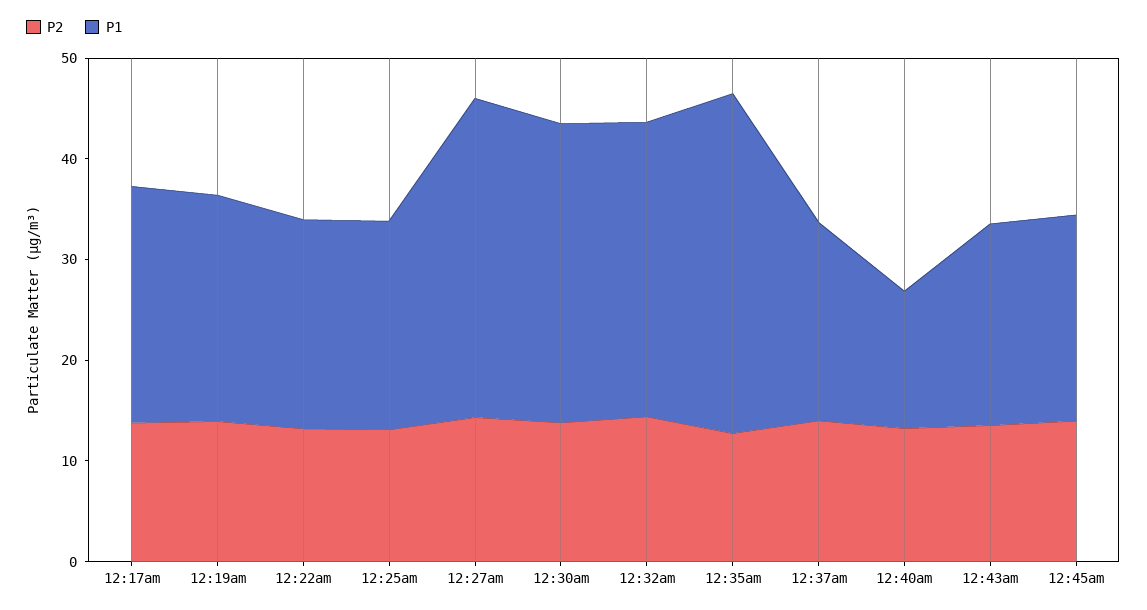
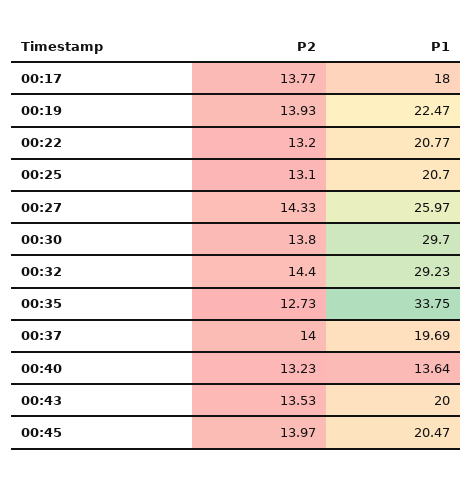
  {
    "P2": {
      "12:17am": 13.77,
      "12:19am": 13.93,
      "12:22am": 13.2,
      "12:25am": 13.1,
      "12:27am": 14.33,
      "12:30am": 13.8,
      "12:32am": 14.4,
      "12:35am": 12.73,
      "12:37am": 14,
      "12:40am": 13.23,
      "12:43am": 13.53,
      "12:45am": 13.97
    },
    "P1": {
-     "12:17am": 24,
+     "12:17am": 18,
      "12:19am": 22.47,
      "12:22am": 20.77,
      "12:25am": 20.7,
-     "12:27am": 32,
+     "12:27am": 25.97,
      "12:30am": 29.7,
      "12:32am": 29.23,
      "12:35am": 33.75,
      "12:37am": 19.69,
      "12:40am": 13.64,
      "12:43am": 20,
      "12:45am": 20.47
    }
  }

